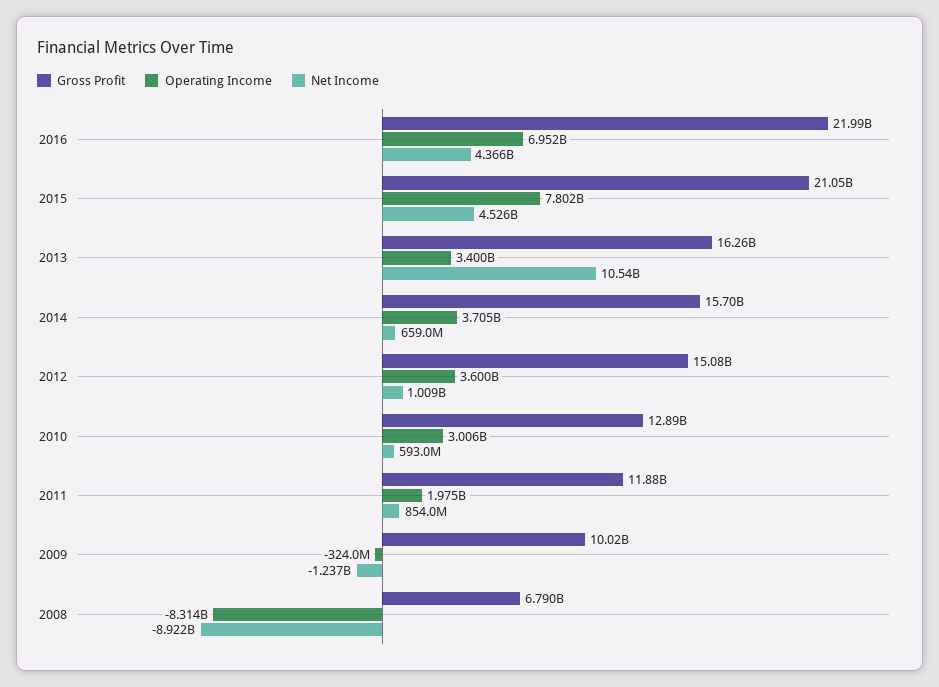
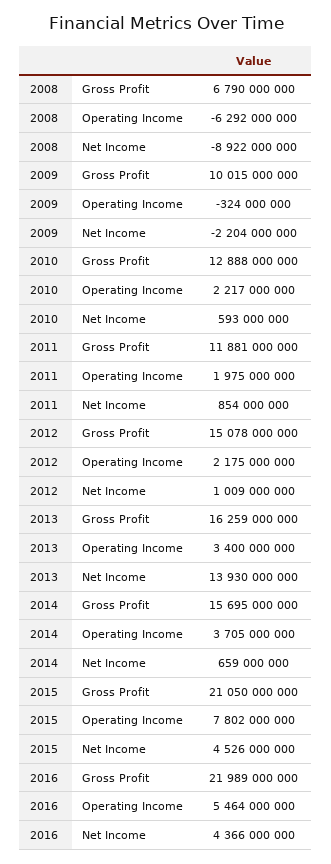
  {
    "Gross Profit": {
      "2016": 21989000000,
      "2015": 21050000000,
      "2013": 16259000000,
      "2014": 15695000000,
      "2012": 15078000000,
      "2010": 12888000000,
      "2011": 11881000000,
      "2009": 10015000000,
      "2008": 6790000000
    },
    "Operating Income": {
-     "2016": 6952000000,
+     "2016": 5464000000,
      "2015": 7802000000,
      "2013": 3400000000,
      "2014": 3705000000,
-     "2012": 3600000000,
+     "2012": 2175000000,
-     "2010": 3006000000,
+     "2010": 2217000000,
      "2011": 1975000000,
      "2009": -324000000,
-     "2008": -8314000000
+     "2008": -6292000000
    },
    "Net Income": {
      "2016": 4366000000,
      "2015": 4526000000,
-     "2013": 10540000000,
+     "2013": 13930000000,
      "2014": 659000000,
      "2012": 1009000000,
      "2010": 593000000,
      "2011": 854000000,
-     "2009": -1237000000,
+     "2009": -2204000000,
      "2008": -8922000000
    }
  }

